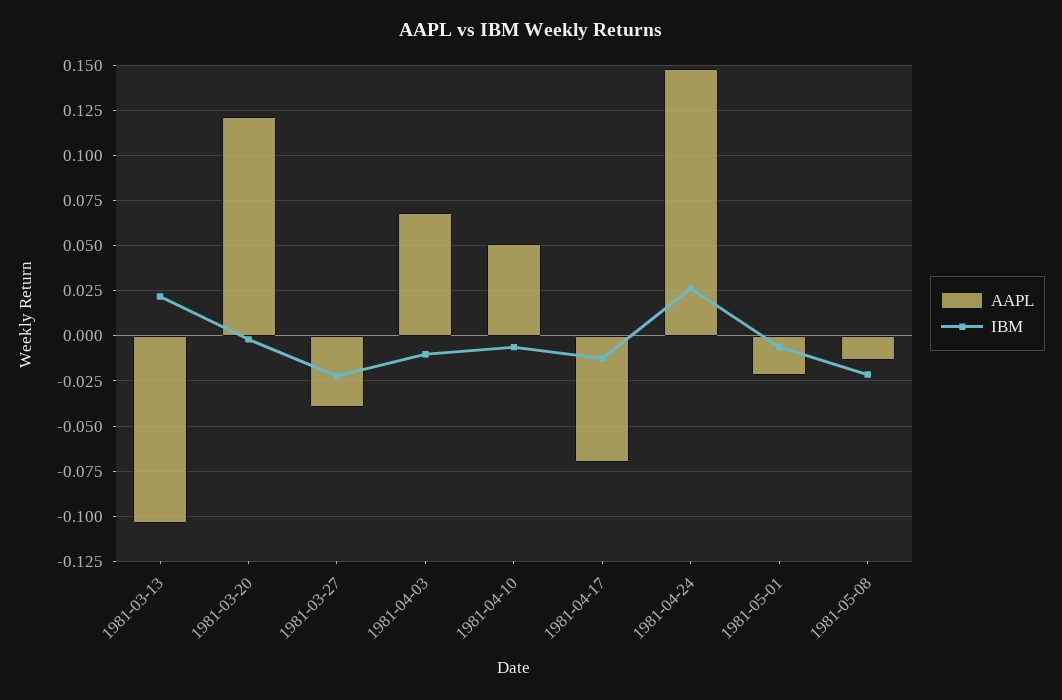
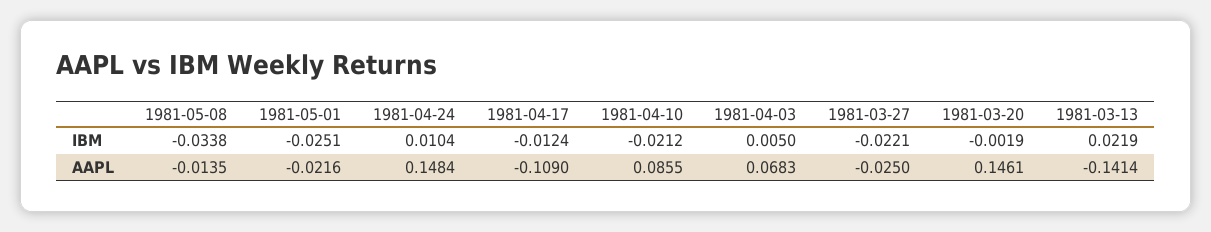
  {
    "AAPL": {
-     "1981-03-13": -0.105,
+     "1981-03-13": -0.1414,
-     "1981-03-20": 0.12,
+     "1981-03-20": 0.1461,
-     "1981-03-27": -0.04,
+     "1981-03-27": -0.025,
      "1981-04-03": 0.0683,
-     "1981-04-10": 0.05,
+     "1981-04-10": 0.0855,
-     "1981-04-17": -0.07,
+     "1981-04-17": -0.109,
      "1981-04-24": 0.1484,
      "1981-05-01": -0.0216,
      "1981-05-08": -0.0135
    },
    "IBM": {
      "1981-03-13": 0.0219,
      "1981-03-20": -0.0019,
      "1981-03-27": -0.0221,
-     "1981-04-03": -0.01,
+     "1981-04-03": 0.005,
-     "1981-04-10": -0.005,
+     "1981-04-10": -0.0212,
      "1981-04-17": -0.0124,
-     "1981-04-24": 0.025,
+     "1981-04-24": 0.0104,
-     "1981-05-01": -0.005,
+     "1981-05-01": -0.0251,
-     "1981-05-08": -0.02
+     "1981-05-08": -0.0338
    }
  }

